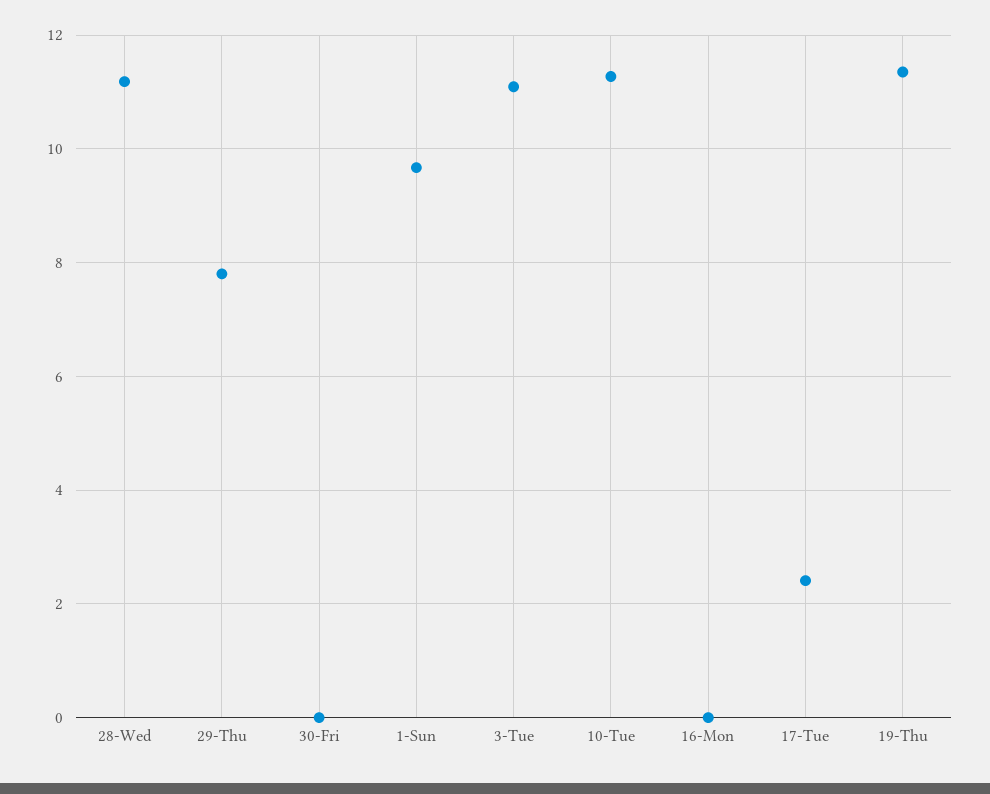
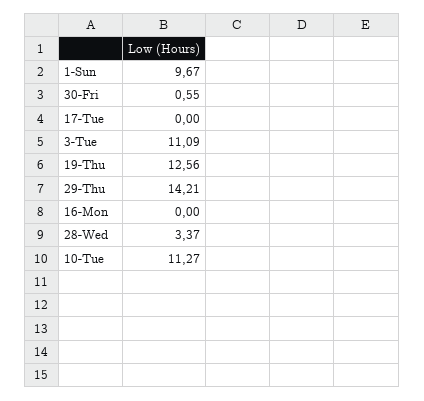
  {
-   "28-Wed": 11.2,
+   "28-Wed": 3.37,
-   "29-Thu": 7.8,
+   "29-Thu": 14.21,
-   "30-Fri": 0,
+   "30-Fri": 0.55,
    "1-Sun": 9.67,
    "3-Tue": 11.09,
    "10-Tue": 11.27,
    "16-Mon": 0,
-   "17-Tue": 2.4,
+   "17-Tue": 0,
-   "19-Thu": 11.4
+   "19-Thu": 12.56
  }

